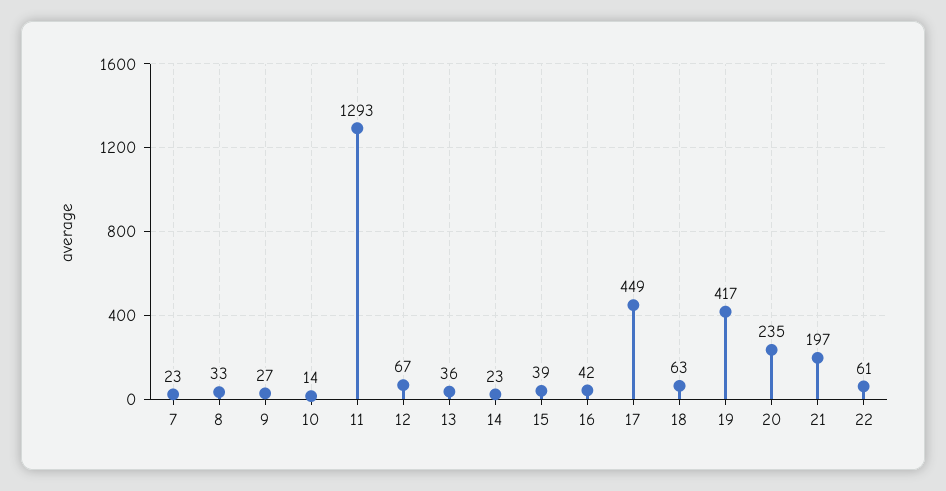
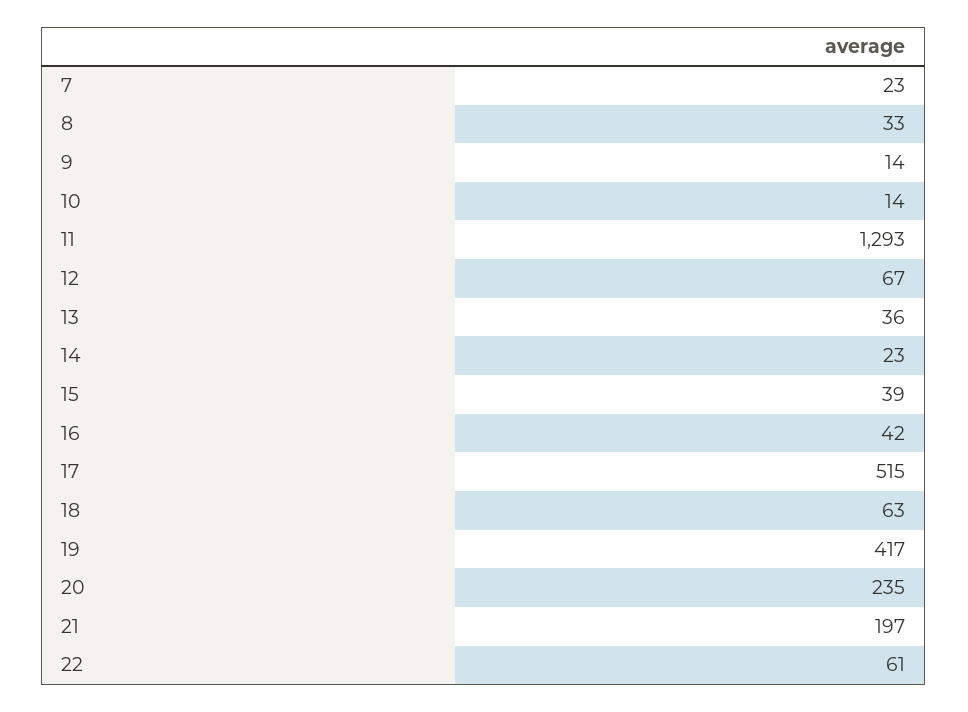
  {
    "7": 23,
    "8": 33,
-   "9": 27,
+   "9": 14,
    "10": 14,
    "11": 1293,
    "12": 67,
    "13": 36,
    "14": 23,
    "15": 39,
    "16": 42,
-   "17": 449,
+   "17": 515,
    "18": 63,
    "19": 417,
    "20": 235,
    "21": 197,
    "22": 61
  }

